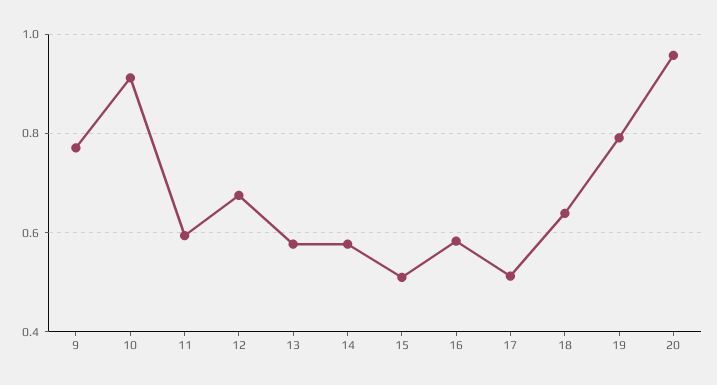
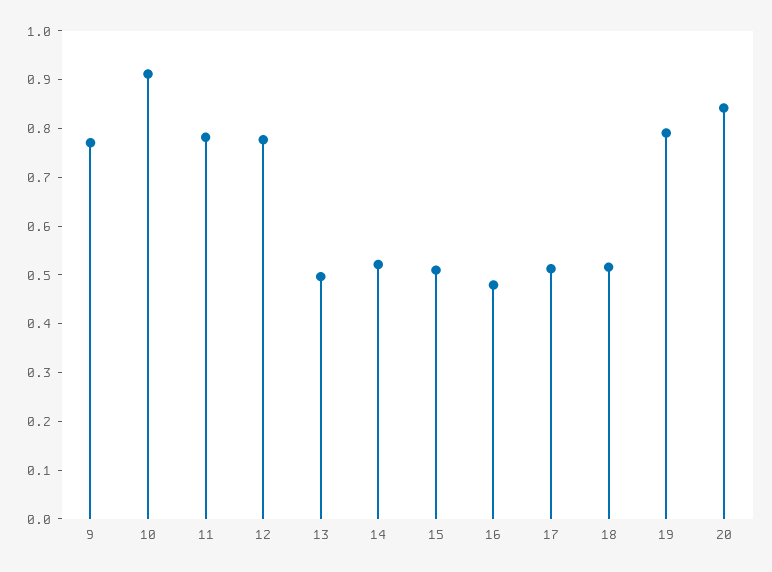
  {
    "9": 0.78,
    "10": 0.92,
-   "11": 0.6,
+   "11": 0.78,
-   "12": 0.68,
+   "12": 0.78,
-   "13": 0.58,
+   "13": 0.5,
-   "14": 0.58,
+   "14": 0.52,
    "15": 0.5,
-   "16": 0.58,
+   "16": 0.48,
    "17": 0.52,
-   "18": 0.64,
+   "18": 0.52,
    "19": 0.8,
-   "20": 0.96
+   "20": 0.84
  }

